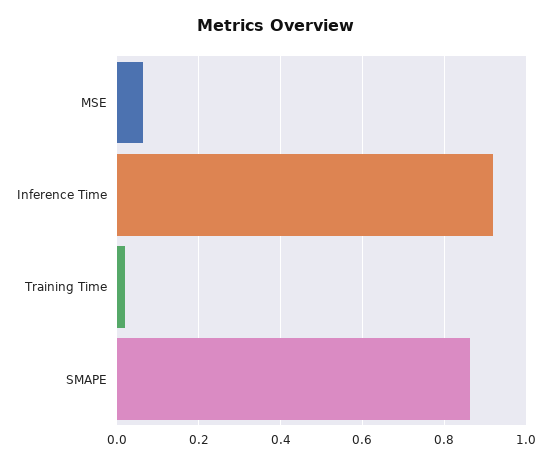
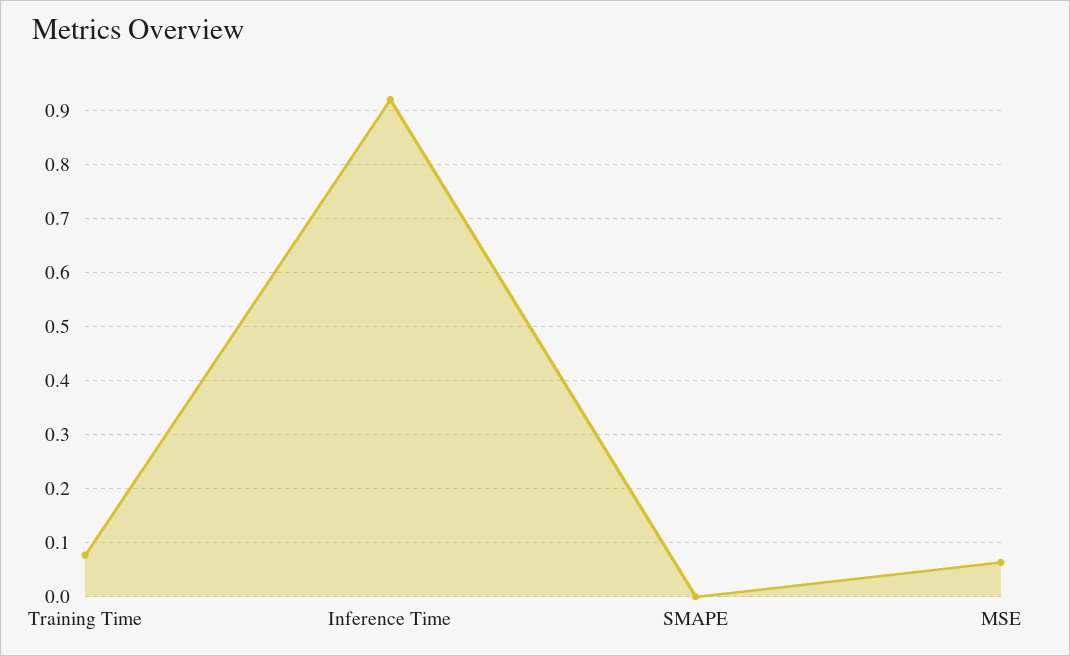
  {
    "MSE": 0.06,
    "Inference Time": 0.92,
-   "Training Time": 0.02,
+   "Training Time": 0.08,
-   "SMAPE": 0.86
+   "SMAPE": 0
  }

